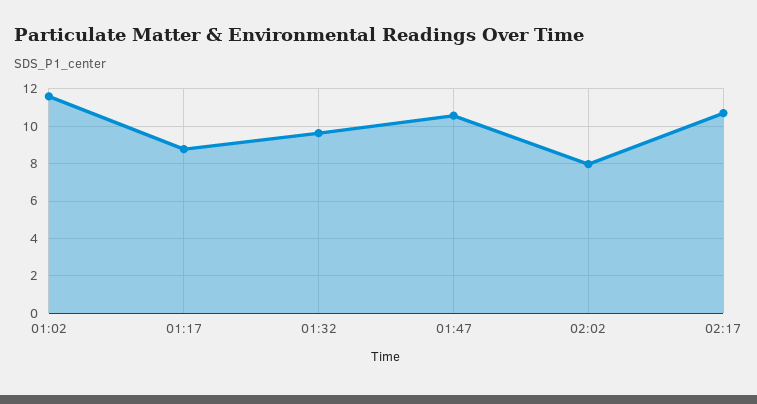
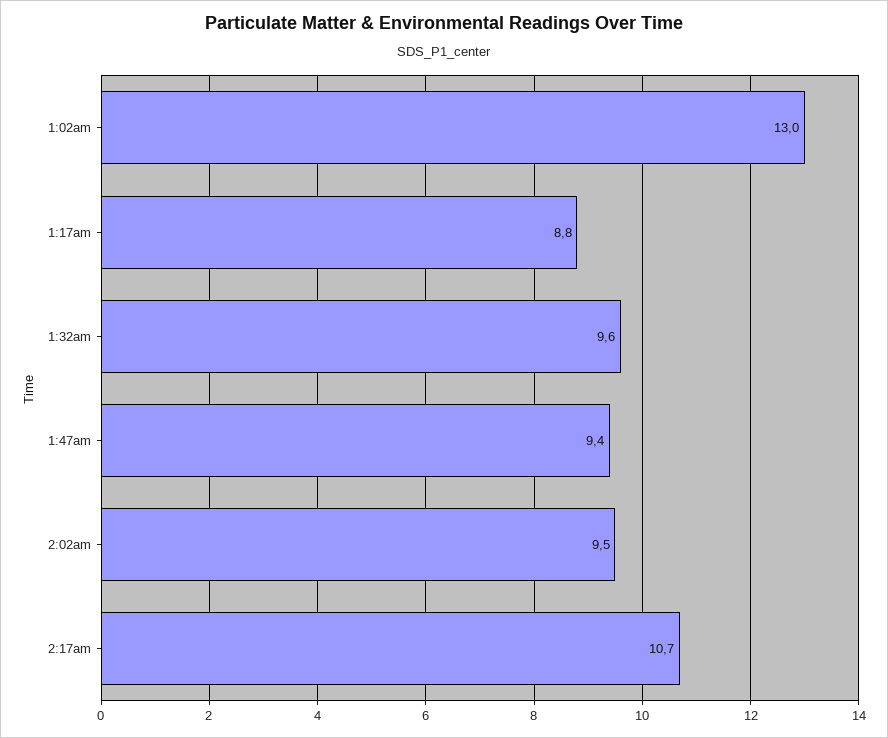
  {
-   "01:02": 11.5,
+   "01:02": 13,
    "01:17": 8.8,
    "01:32": 9.6,
-   "01:47": 10.5,
+   "01:47": 9.4,
-   "02:02": 8,
+   "02:02": 9.5,
    "02:17": 10.7
  }

